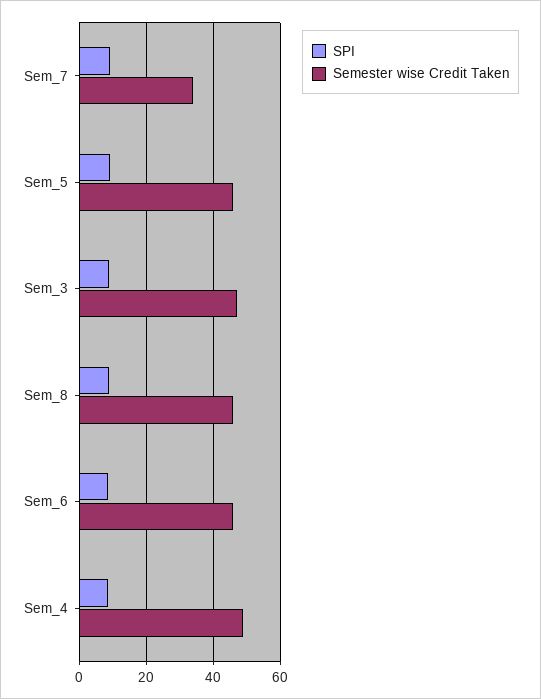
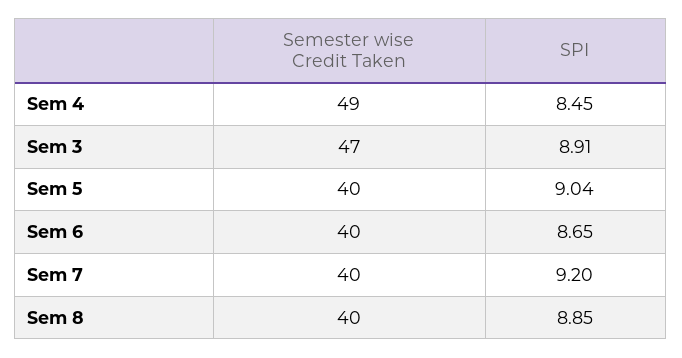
  {
    "SPI": {
      "Sem_7": 9.2,
      "Sem_5": 9.04,
      "Sem_3": 8.91,
      "Sem_8": 8.85,
      "Sem_6": 8.65,
      "Sem_4": 8.45
    },
    "Semester wise Credit Taken": {
-     "Sem_7": 34,
+     "Sem_7": 40,
-     "Sem_5": 46,
+     "Sem_5": 40,
      "Sem_3": 47,
-     "Sem_8": 46,
+     "Sem_8": 40,
-     "Sem_6": 46,
+     "Sem_6": 40,
      "Sem_4": 49
    }
  }

